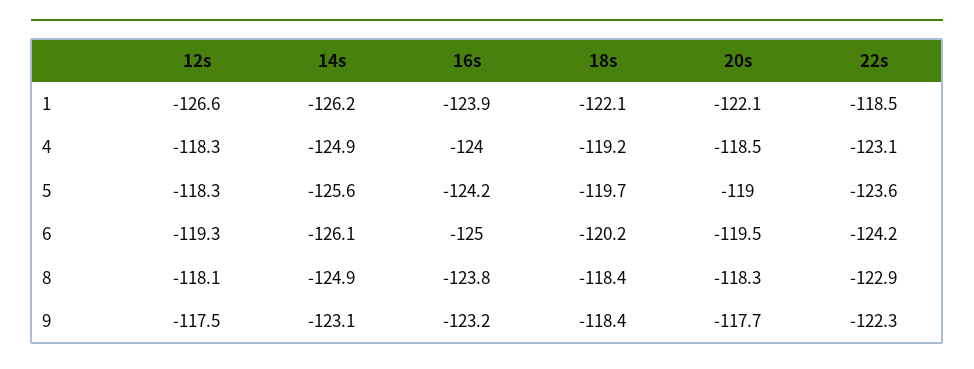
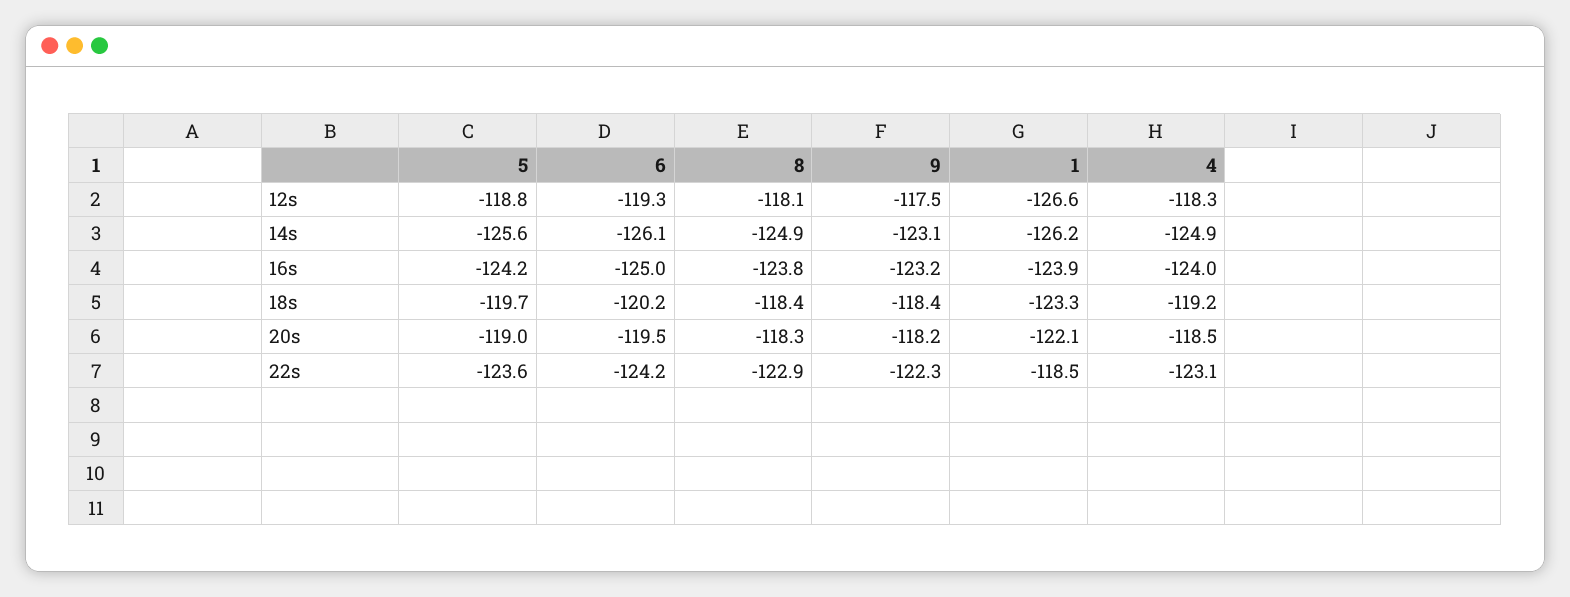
  {
    "12s": {
      "1": -126.6,
      "4": -118.3,
-     "5": -118.3,
+     "5": -118.8,
      "6": -119.3,
      "8": -118.1,
      "9": -117.5
    },
    "14s": {
      "1": -126.2,
      "4": -124.9,
      "5": -125.6,
      "6": -126.1,
      "8": -124.9,
      "9": -123.1
    },
    "16s": {
      "1": -123.9,
      "4": -124,
      "5": -124.2,
      "6": -125,
      "8": -123.8,
      "9": -123.2
    },
    "18s": {
-     "1": -122.1,
+     "1": -123.3,
      "4": -119.2,
      "5": -119.7,
      "6": -120.2,
      "8": -118.4,
      "9": -118.4
    },
    "20s": {
      "1": -122.1,
      "4": -118.5,
      "5": -119,
      "6": -119.5,
      "8": -118.3,
-     "9": -117.7
+     "9": -118.2
    },
    "22s": {
      "1": -118.5,
      "4": -123.1,
      "5": -123.6,
      "6": -124.2,
      "8": -122.9,
      "9": -122.3
    }
  }

